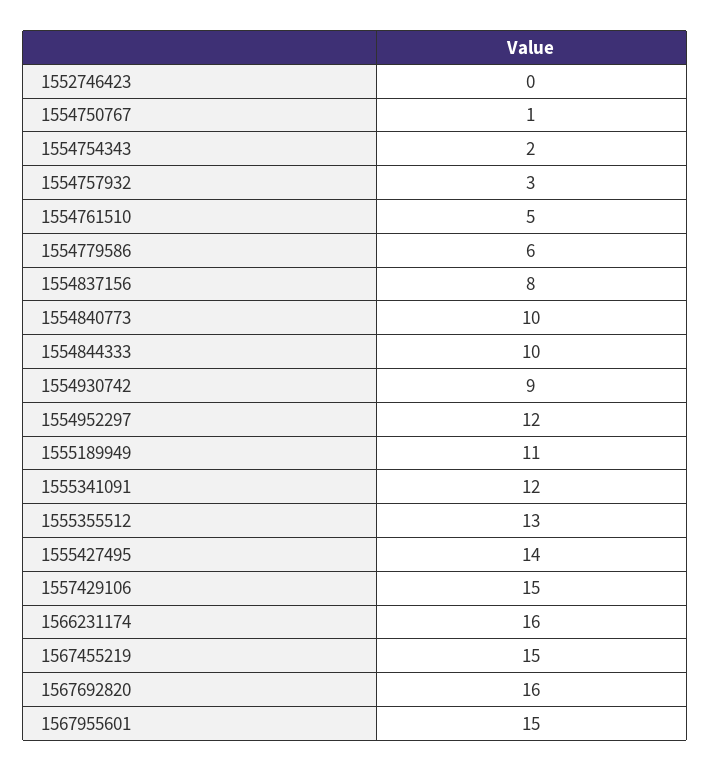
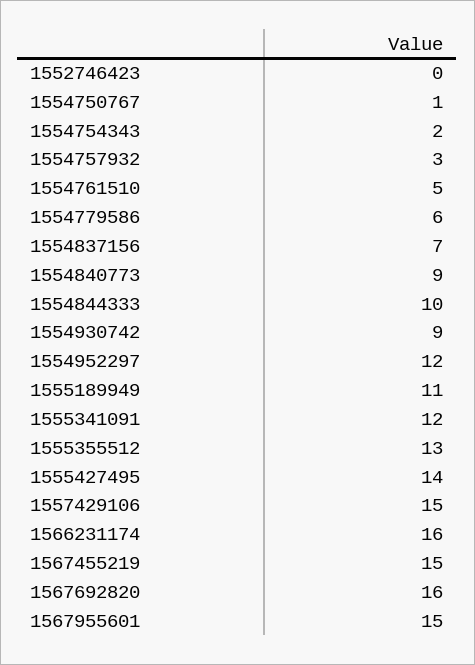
  {
    "1552746423": 0,
    "1554750767": 1,
    "1554754343": 2,
    "1554757932": 3,
    "1554761510": 5,
    "1554779586": 6,
-   "1554837156": 8,
+   "1554837156": 7,
-   "1554840773": 10,
+   "1554840773": 9,
    "1554844333": 10,
    "1554930742": 9,
    "1554952297": 12,
    "1555189949": 11,
    "1555341091": 12,
    "1555355512": 13,
    "1555427495": 14,
    "1557429106": 15,
    "1566231174": 16,
    "1567455219": 15,
    "1567692820": 16,
    "1567955601": 15
  }

